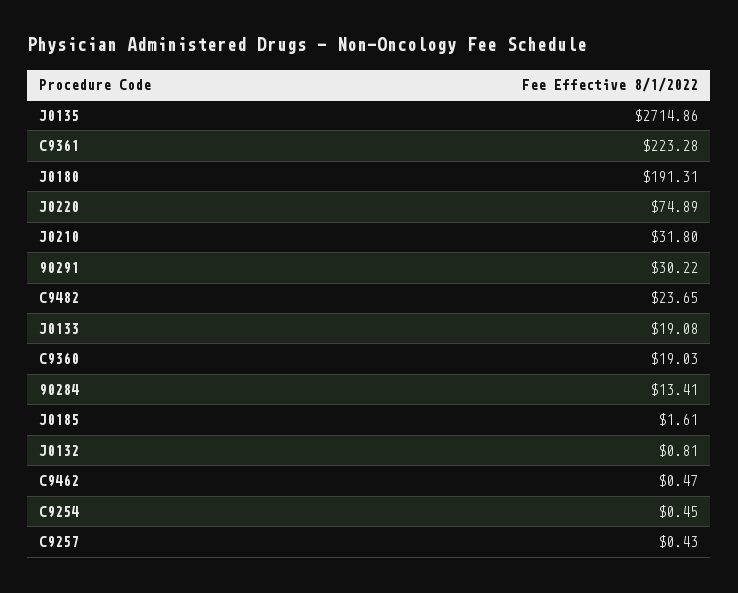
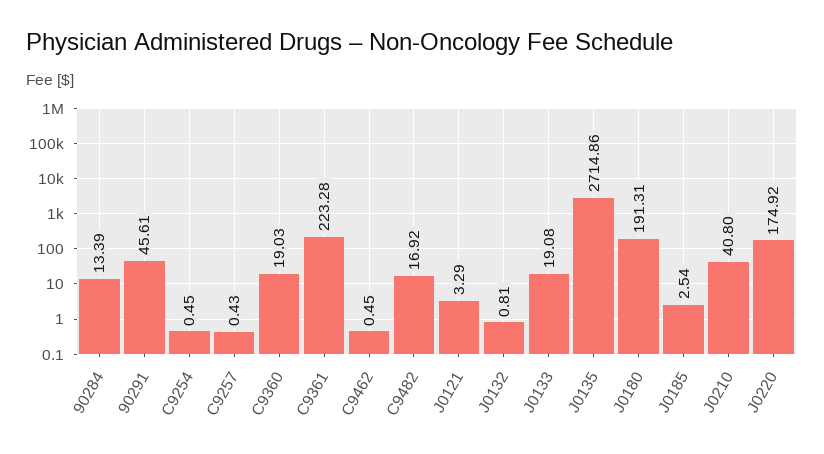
  {
    "J0135": 2714.86,
    "C9361": 223.28,
    "J0180": 191.31,
-   "J0220": 74.89,
+   "J0220": 174.92,
-   "J0210": 31.8,
+   "J0210": 40.8,
-   "90291": 30.22,
+   "90291": 45.61,
-   "C9482": 23.65,
+   "C9482": 16.92,
    "J0133": 19.08,
    "C9360": 19.03,
-   "90284": 13.41,
+   "90284": 13.39,
-   "J0185": 1.61,
+   "J0185": 2.54,
    "J0132": 0.81,
-   "C9462": 0.47,
+   "C9462": 0.45,
    "C9254": 0.45,
-   "C9257": 0.43
+   "C9257": 0.43,
+   "J0121": 3.29
  }

